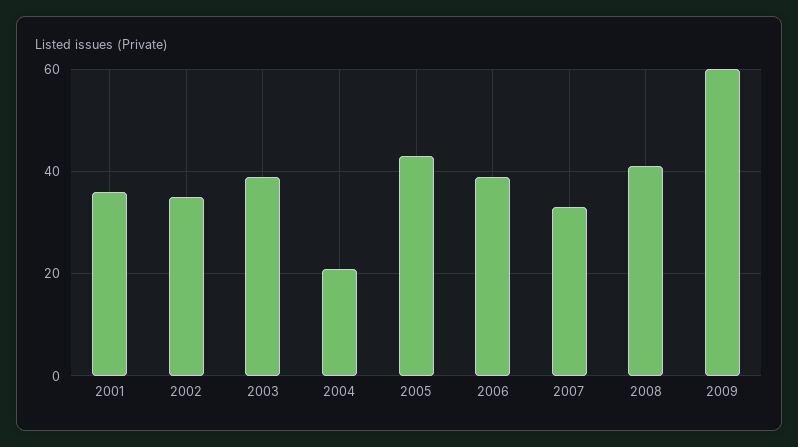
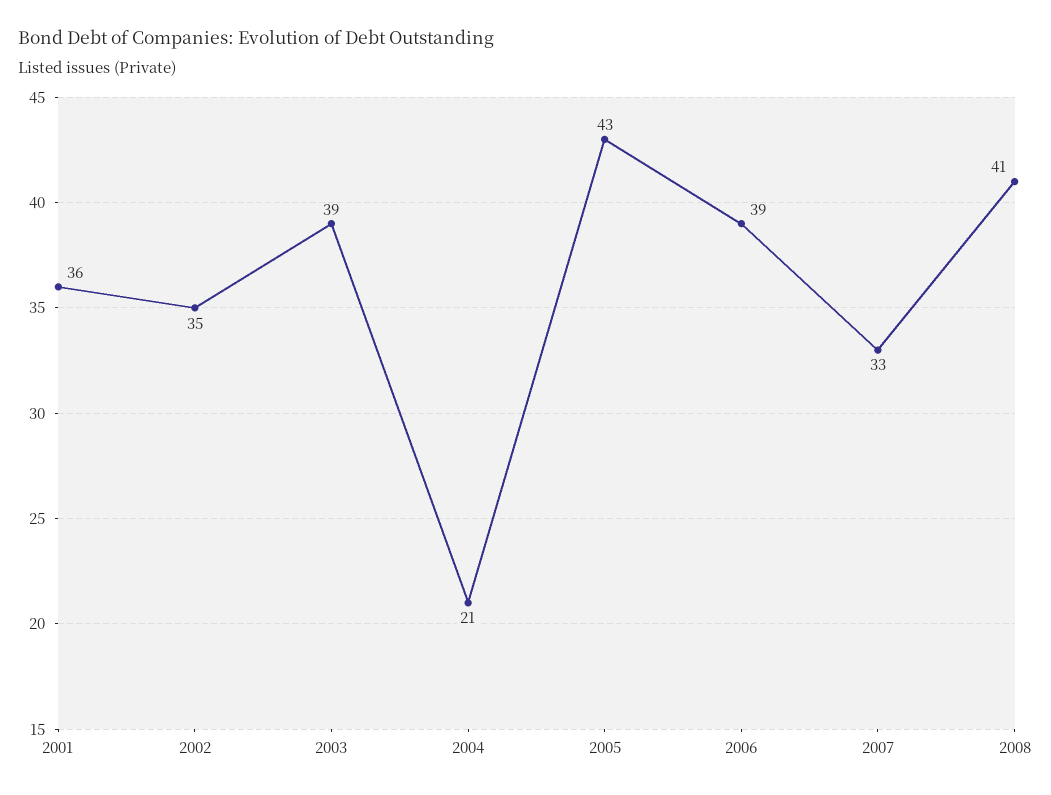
  {
    "2001": 36,
    "2002": 35,
    "2003": 39,
    "2004": 21,
    "2005": 43,
    "2006": 39,
    "2007": 33,
-   "2008": 41,
+   "2008": 41
-   "2009": 60
  }

